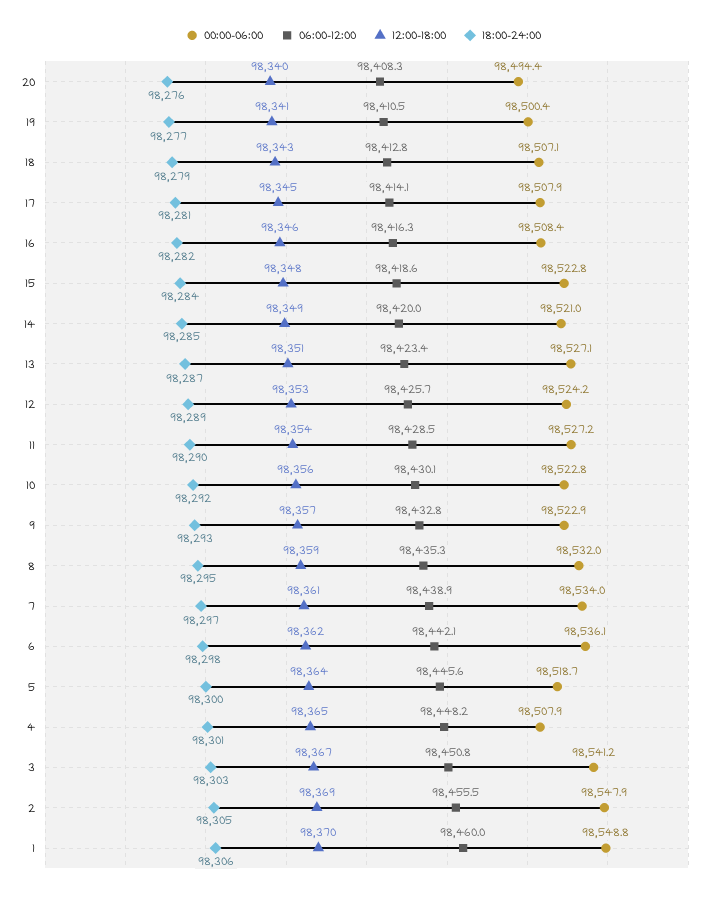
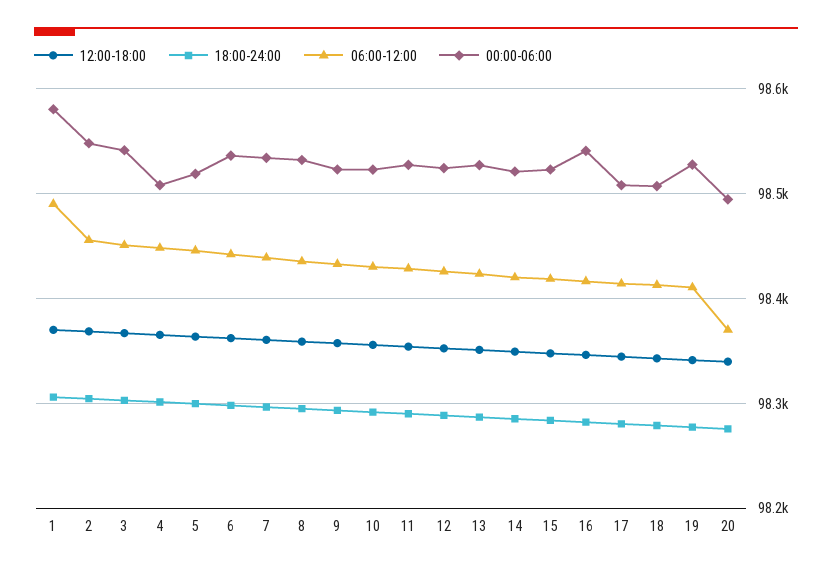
  {
    "00:00-06:00": {
      "20": 98494.4,
-     "19": 98500.4,
+     "19": 98530,
      "18": 98507.1,
      "17": 98507.9,
-     "16": 98508.4,
+     "16": 98540,
      "15": 98522.8,
      "14": 98521,
      "13": 98527.1,
      "12": 98524.2,
      "11": 98527.2,
      "10": 98522.8,
      "9": 98522.9,
      "8": 98532,
      "7": 98534,
      "6": 98536.1,
      "5": 98518.7,
      "4": 98507.9,
      "3": 98541.2,
      "2": 98547.9,
-     "1": 98548.8
+     "1": 98580
    },
    "06:00-12:00": {
-     "20": 98408.3,
+     "20": 98370,
      "19": 98410.5,
      "18": 98412.8,
      "17": 98414.1,
      "16": 98416.3,
      "15": 98418.6,
      "14": 98420,
      "13": 98423.4,
      "12": 98425.7,
      "11": 98428.5,
      "10": 98430.1,
      "9": 98432.8,
      "8": 98435.3,
      "7": 98438.9,
      "6": 98442.1,
      "5": 98445.6,
      "4": 98448.2,
      "3": 98450.8,
      "2": 98455.5,
-     "1": 98460
+     "1": 98490
    },
    "12:00-18:00": {
      "20": 98340,
      "19": 98341,
      "18": 98343,
      "17": 98345,
      "16": 98346,
      "15": 98348,
      "14": 98349,
      "13": 98351,
      "12": 98353,
      "11": 98354,
      "10": 98356,
      "9": 98357,
      "8": 98359,
      "7": 98361,
      "6": 98362,
      "5": 98364,
      "4": 98365,
      "3": 98367,
      "2": 98369,
      "1": 98370
    },
    "18:00-24:00": {
      "20": 98276,
      "19": 98277,
      "18": 98279,
      "17": 98281,
      "16": 98282,
      "15": 98284,
      "14": 98285,
      "13": 98287,
      "12": 98289,
      "11": 98290,
      "10": 98292,
      "9": 98293,
      "8": 98295,
      "7": 98297,
      "6": 98298,
      "5": 98300,
      "4": 98301,
      "3": 98303,
      "2": 98305,
      "1": 98306
    }
  }

